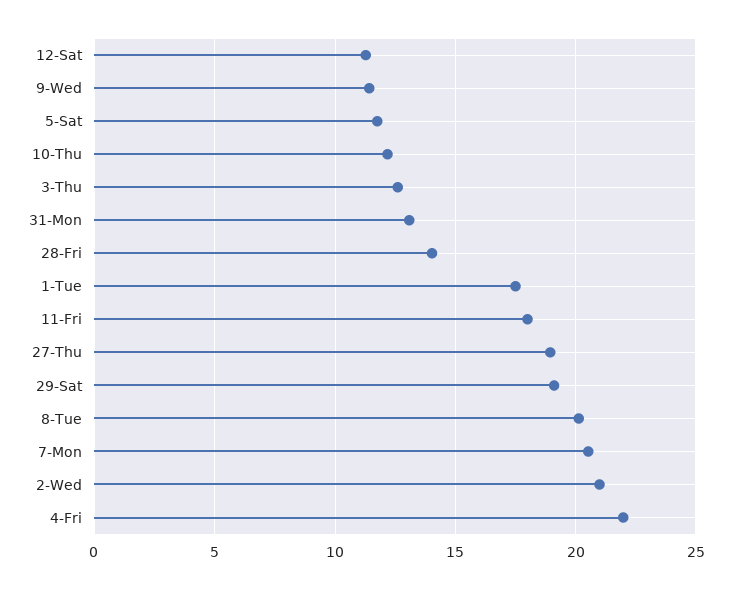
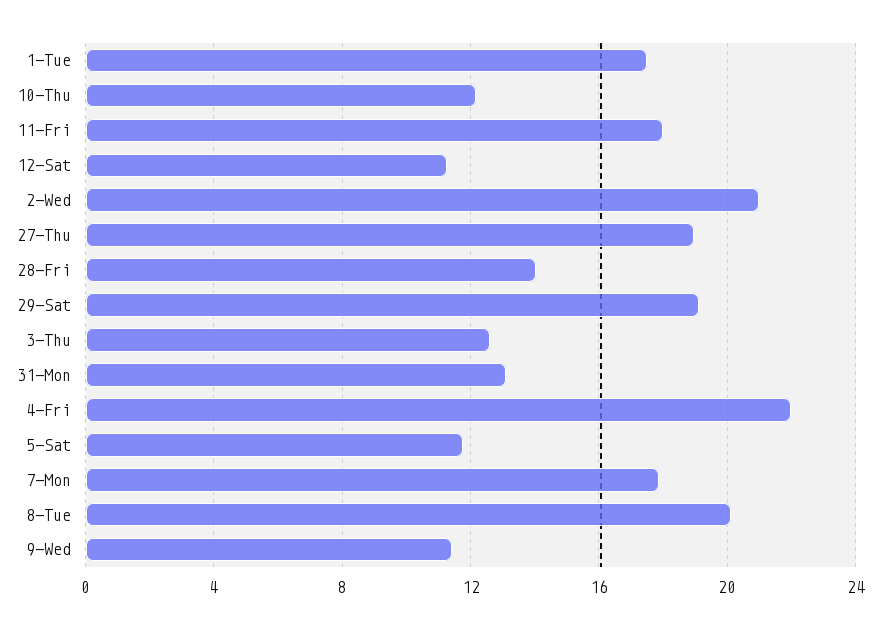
  {
    "12-Sat": 11.5,
    "9-Wed": 11.5,
    "5-Sat": 12,
    "10-Thu": 12,
    "3-Thu": 12.5,
    "31-Mon": 13,
    "28-Fri": 14,
    "1-Tue": 17.5,
    "11-Fri": 18,
    "27-Thu": 19,
    "29-Sat": 19,
    "8-Tue": 20,
-   "7-Mon": 20.5,
+   "7-Mon": 18,
    "2-Wed": 21,
    "4-Fri": 22
  }

